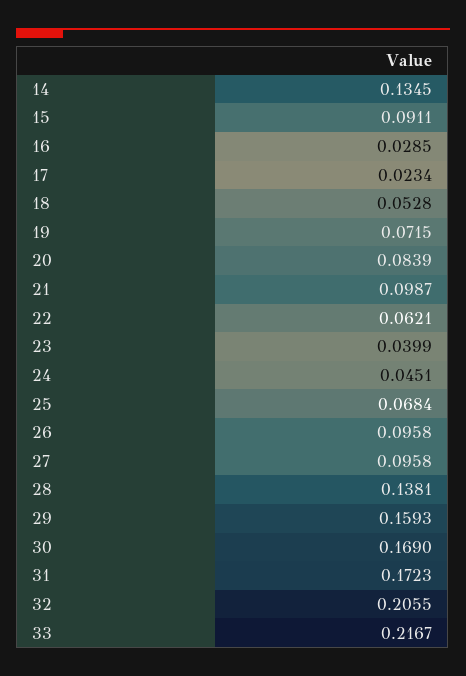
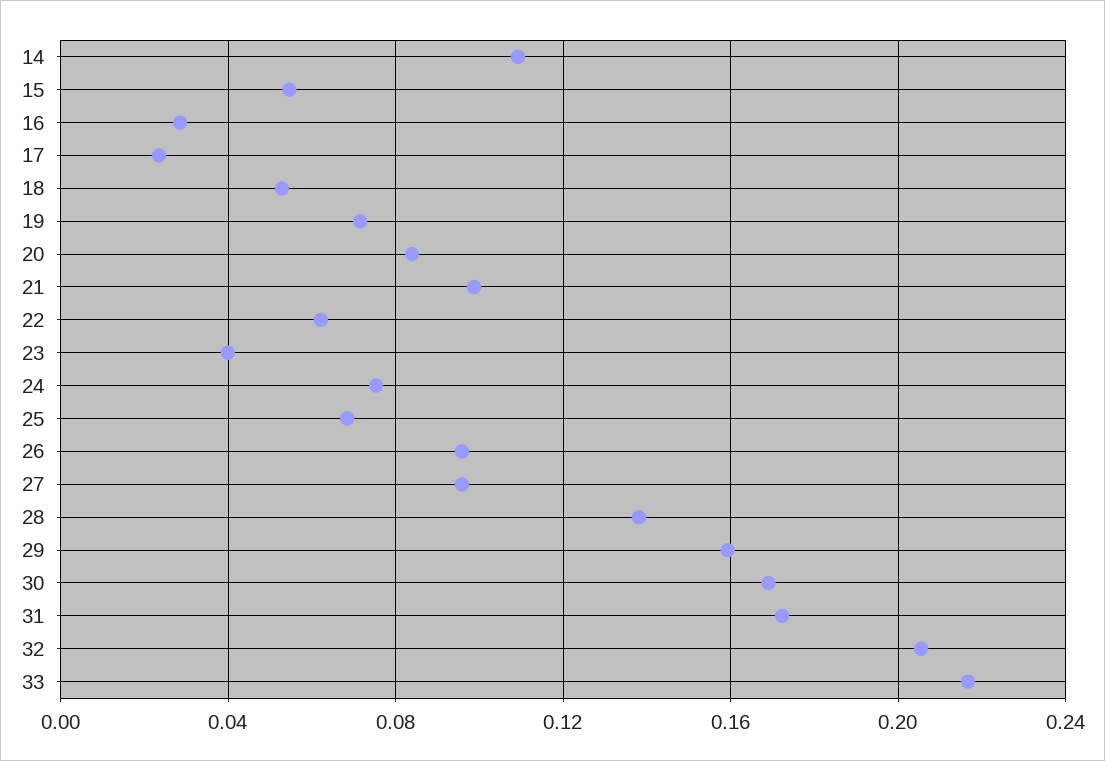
  {
-   "14": 0.1345,
+   "14": 0.11,
-   "15": 0.0911,
+   "15": 0.055,
    "16": 0.0285,
    "17": 0.0234,
    "18": 0.0528,
    "19": 0.0715,
    "20": 0.0839,
    "21": 0.0987,
    "22": 0.0621,
    "23": 0.0399,
-   "24": 0.0451,
+   "24": 0.075,
    "25": 0.0684,
    "26": 0.0958,
    "27": 0.0958,
    "28": 0.1381,
    "29": 0.1593,
    "30": 0.169,
    "31": 0.1723,
    "32": 0.2055,
    "33": 0.2167
  }

